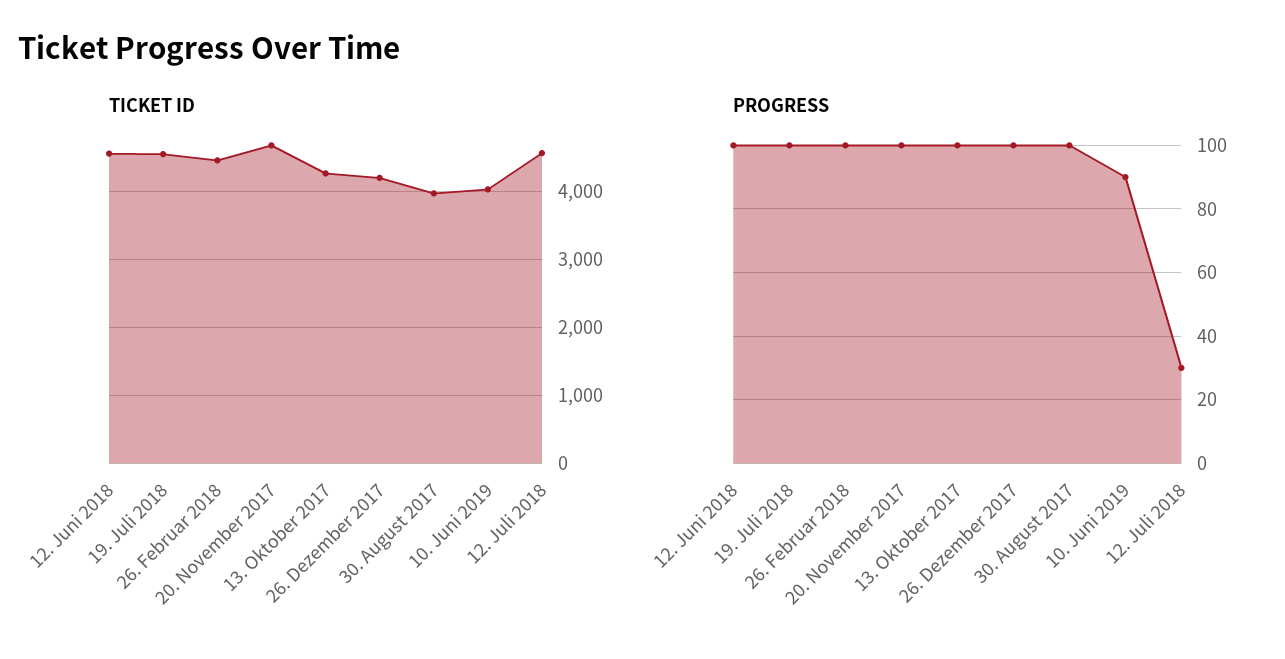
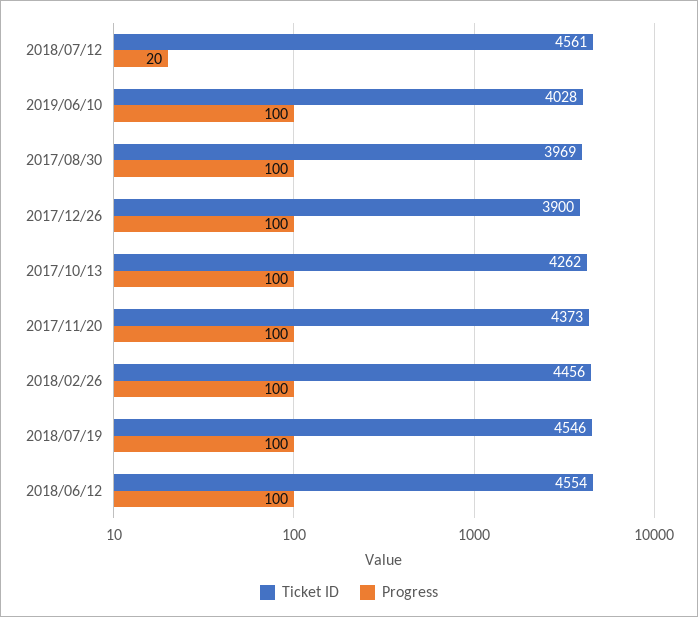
  {
    "TICKET ID": {
      "12. Juni 2018": 4554,
      "19. Juli 2018": 4546,
      "26. Februar 2018": 4456,
-     "20. November 2017": 4700,
+     "20. November 2017": 4373,
      "13. Oktober 2017": 4262,
-     "26. Dezember 2017": 4200,
+     "26. Dezember 2017": 3900,
      "30. August 2017": 3969,
      "10. Juni 2019": 4028,
      "12. Juli 2018": 4561
    },
    "PROGRESS": {
      "12. Juni 2018": 100,
      "19. Juli 2018": 100,
      "26. Februar 2018": 100,
      "20. November 2017": 100,
      "13. Oktober 2017": 100,
      "26. Dezember 2017": 100,
      "30. August 2017": 100,
-     "10. Juni 2019": 90,
+     "10. Juni 2019": 100,
-     "12. Juli 2018": 30
+     "12. Juli 2018": 20
    }
  }

